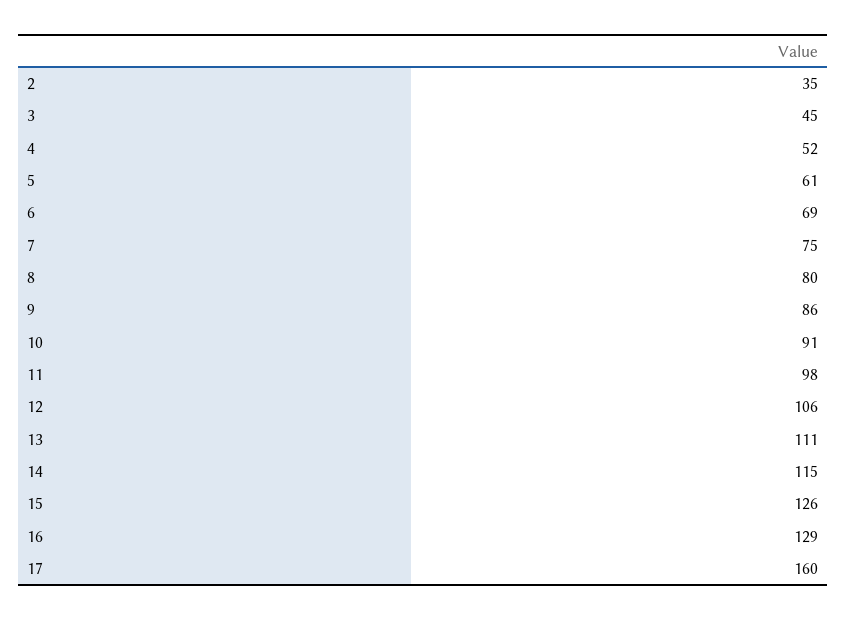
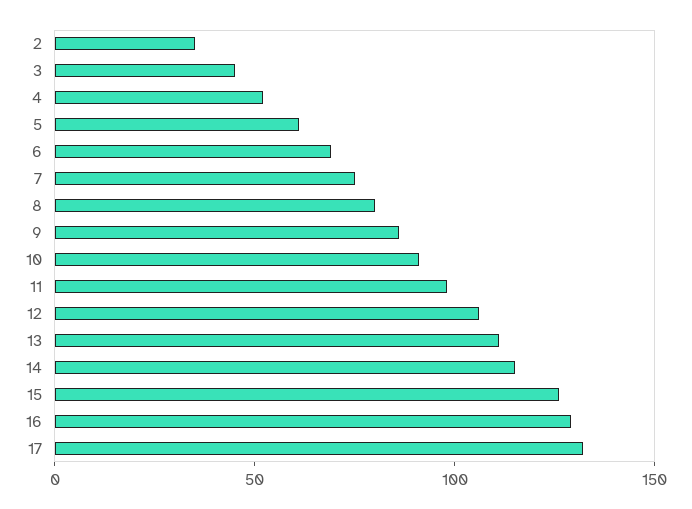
  {
    "2": 35,
    "3": 45,
    "4": 52,
    "5": 61,
    "6": 69,
    "7": 75,
    "8": 80,
    "9": 86,
    "10": 91,
    "11": 98,
    "12": 106,
    "13": 111,
    "14": 115,
    "15": 126,
    "16": 129,
-   "17": 160
+   "17": 130
  }

